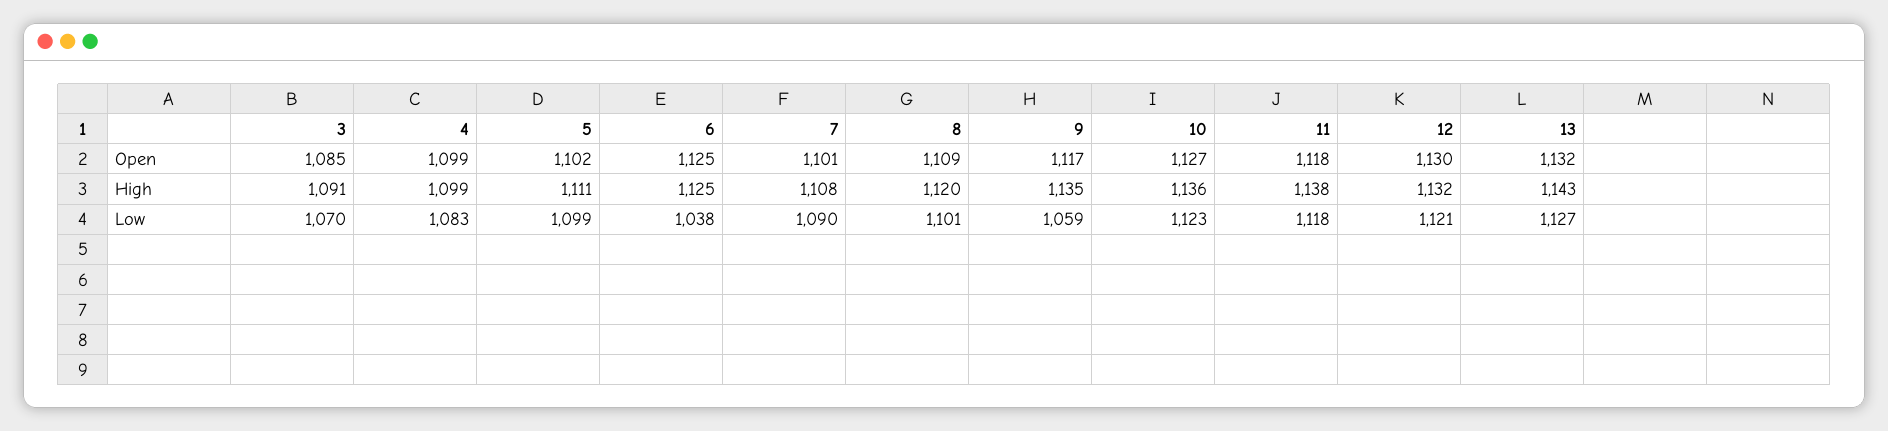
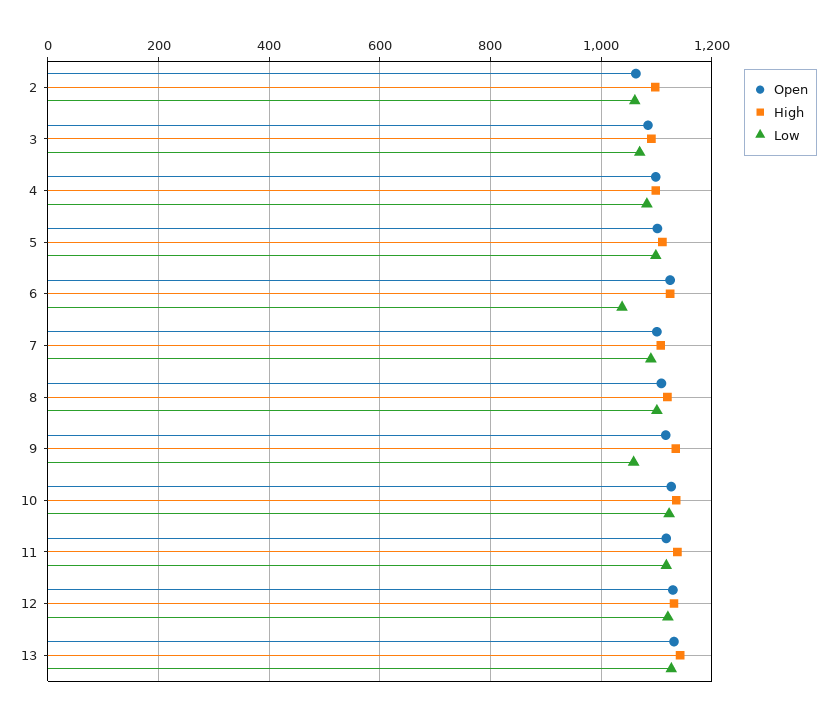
  {
    "Open": {
      "3": 1085,
      "4": 1099,
      "5": 1102,
      "6": 1125,
      "7": 1101,
      "8": 1109,
      "9": 1117,
      "10": 1127,
      "11": 1118,
      "12": 1130,
-     "13": 1132
+     "13": 1132,
+     "2": 1060
    },
    "High": {
      "3": 1091,
      "4": 1099,
      "5": 1111,
      "6": 1125,
      "7": 1108,
      "8": 1120,
      "9": 1135,
      "10": 1136,
      "11": 1138,
      "12": 1132,
-     "13": 1143
+     "13": 1143,
+     "2": 1100
    },
    "Low": {
      "3": 1070,
      "4": 1083,
      "5": 1099,
      "6": 1038,
      "7": 1090,
      "8": 1101,
      "9": 1059,
      "10": 1123,
      "11": 1118,
      "12": 1121,
-     "13": 1127
+     "13": 1127,
+     "2": 1060
    }
  }

